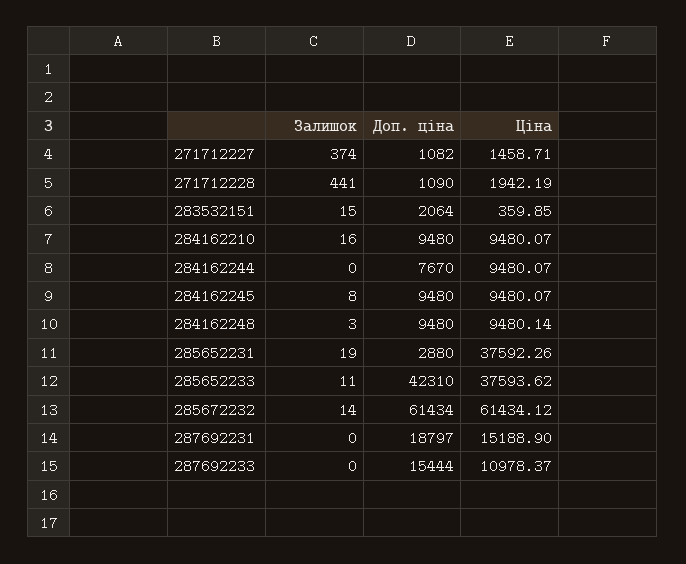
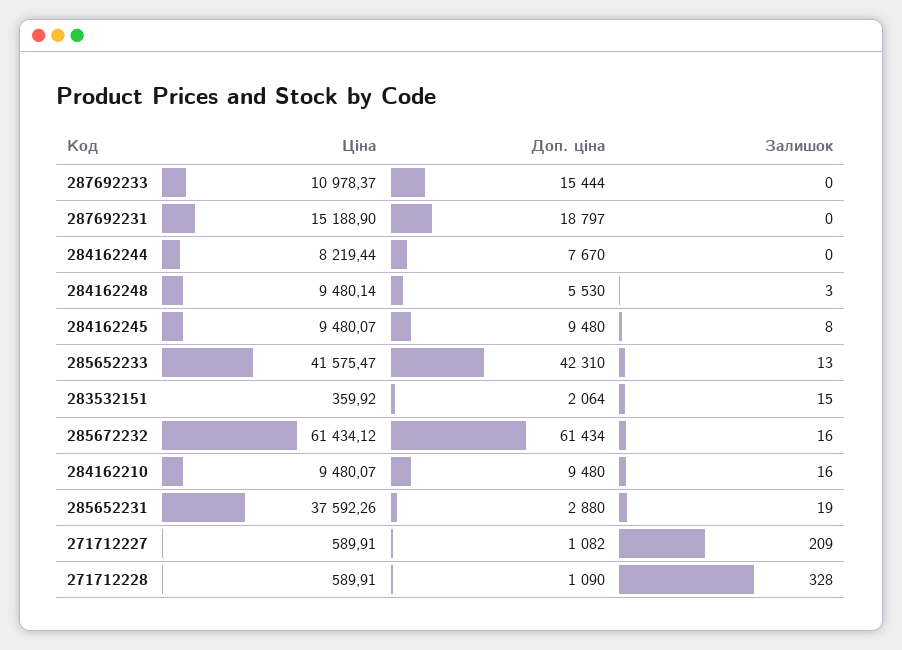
  {
    "Залишок": {
-     "271712227": 374,
+     "271712227": 209,
-     "271712228": 441,
+     "271712228": 328,
      "283532151": 15,
      "284162210": 16,
      "284162244": 0,
      "284162245": 8,
      "284162248": 3,
      "285652231": 19,
-     "285652233": 11,
+     "285652233": 13,
-     "285672232": 14,
+     "285672232": 16,
      "287692231": 0,
      "287692233": 0
    },
    "Доп. ціна": {
      "271712227": 1082,
      "271712228": 1090,
      "283532151": 2064,
      "284162210": 9480,
      "284162244": 7670,
      "284162245": 9480,
-     "284162248": 9480,
+     "284162248": 5530,
      "285652231": 2880,
      "285652233": 42310,
      "285672232": 61434,
      "287692231": 18797,
      "287692233": 15444
    },
    "Ціна": {
-     "271712227": 1458.71,
+     "271712227": 589.91,
-     "271712228": 1942.19,
+     "271712228": 589.91,
-     "283532151": 359.85,
+     "283532151": 359.92,
      "284162210": 9480.07,
-     "284162244": 9480.07,
+     "284162244": 8219.44,
      "284162245": 9480.07,
      "284162248": 9480.14,
      "285652231": 37592.26,
-     "285652233": 37593.62,
+     "285652233": 41575.47,
      "285672232": 61434.12,
      "287692231": 15188.9,
      "287692233": 10978.37
    }
  }

